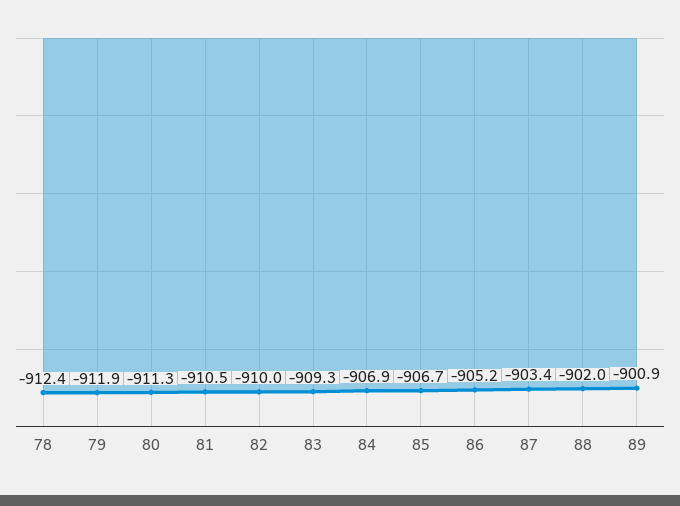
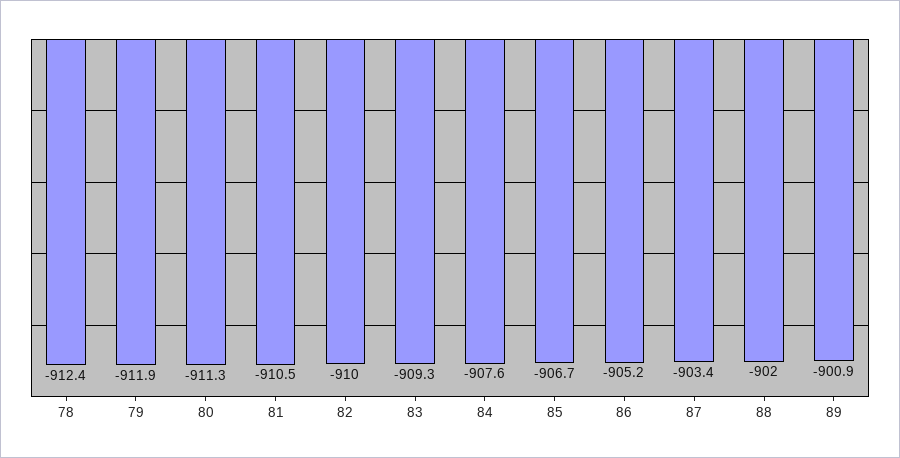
  {
    "78": -912.4,
    "79": -911.9,
    "80": -911.3,
    "81": -910.5,
    "82": -910,
    "83": -909.3,
-   "84": -906.9,
+   "84": -907.6,
    "85": -906.7,
    "86": -905.2,
    "87": -903.4,
    "88": -902,
    "89": -900.9
  }

